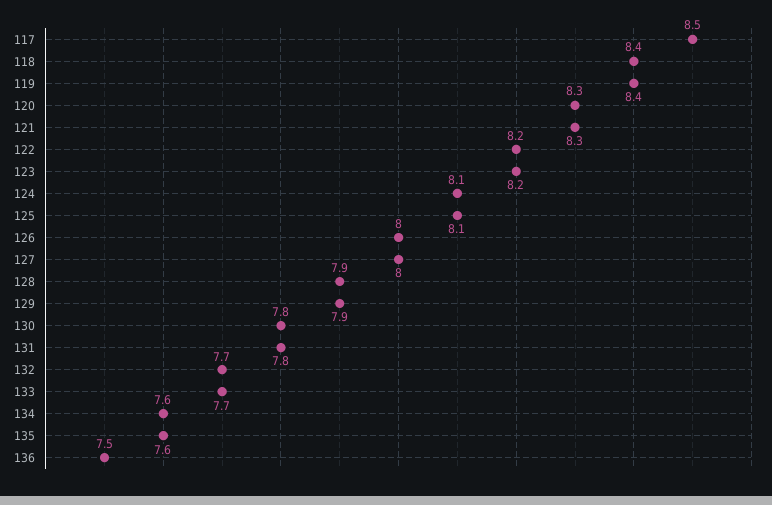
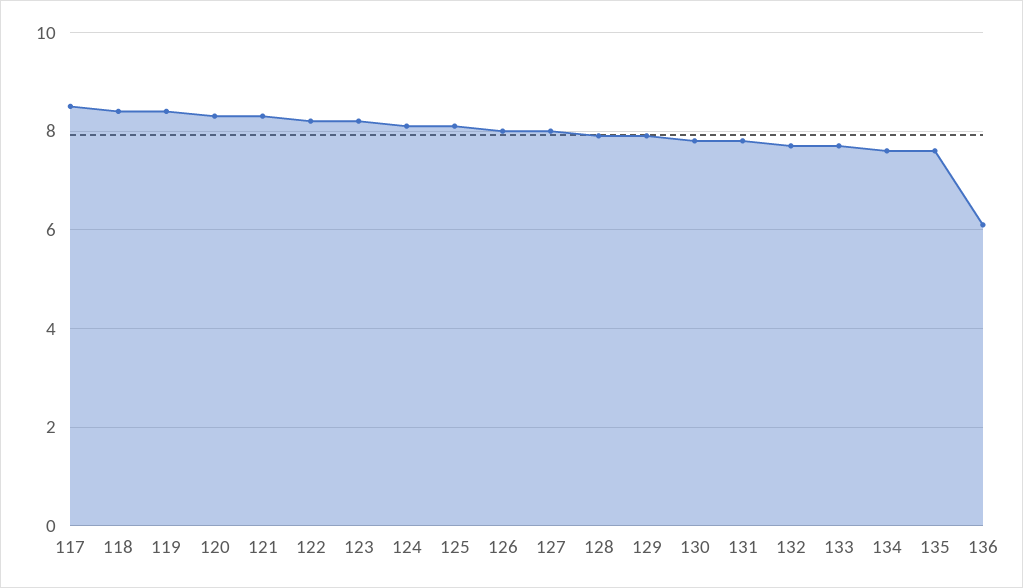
  {
    "117": 8.5,
    "118": 8.4,
    "119": 8.4,
    "120": 8.3,
    "121": 8.3,
    "122": 8.2,
    "123": 8.2,
    "124": 8.1,
    "125": 8.1,
    "126": 8,
    "127": 8,
    "128": 7.9,
    "129": 7.9,
    "130": 7.8,
    "131": 7.8,
    "132": 7.7,
    "133": 7.7,
    "134": 7.6,
    "135": 7.6,
-   "136": 7.5
+   "136": 6
  }

